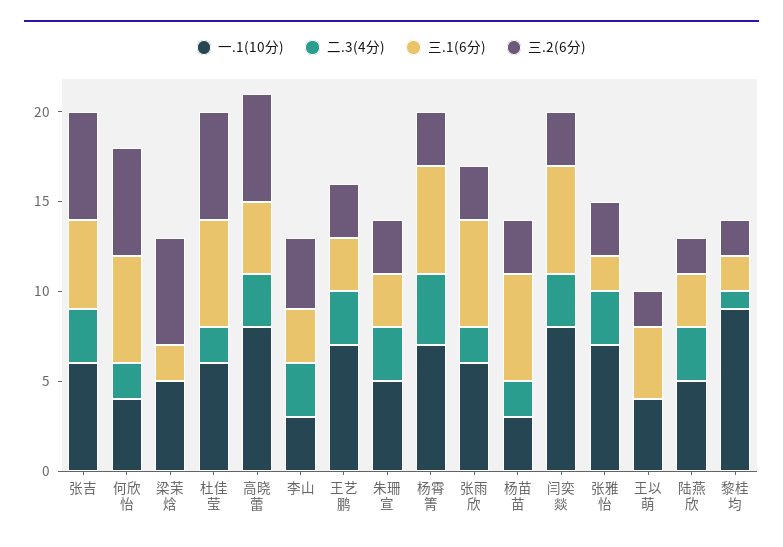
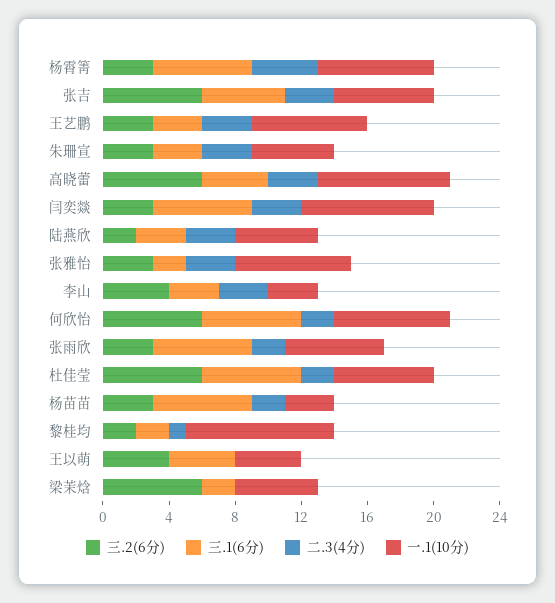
  {
    "一.1(10分)": {
      "张吉": 6,
-     "何欣怡": 4,
+     "何欣怡": 7,
      "梁茉焓": 5,
      "杜佳莹": 6,
      "高晓蕾": 8,
      "李山": 3,
      "王艺鹏": 7,
      "朱珊宣": 5,
      "杨霄箐": 7,
      "张雨欣": 6,
      "杨苗苗": 3,
      "闫奕燚": 8,
      "张雅怡": 7,
      "王以萌": 4,
      "陆燕欣": 5,
      "黎桂均": 9
    },
    "二.3(4分)": {
      "张吉": 3,
      "何欣怡": 2,
      "梁茉焓": 0,
      "杜佳莹": 2,
      "高晓蕾": 3,
      "李山": 3,
      "王艺鹏": 3,
      "朱珊宣": 3,
      "杨霄箐": 4,
      "张雨欣": 2,
      "杨苗苗": 2,
      "闫奕燚": 3,
      "张雅怡": 3,
      "王以萌": 0,
      "陆燕欣": 3,
      "黎桂均": 1
    },
    "三.1(6分)": {
      "张吉": 5,
      "何欣怡": 6,
      "梁茉焓": 2,
      "杜佳莹": 6,
      "高晓蕾": 4,
      "李山": 3,
      "王艺鹏": 3,
      "朱珊宣": 3,
      "杨霄箐": 6,
      "张雨欣": 6,
      "杨苗苗": 6,
      "闫奕燚": 6,
      "张雅怡": 2,
      "王以萌": 4,
      "陆燕欣": 3,
      "黎桂均": 2
    },
    "三.2(6分)": {
      "张吉": 6,
      "何欣怡": 6,
      "梁茉焓": 6,
      "杜佳莹": 6,
      "高晓蕾": 6,
      "李山": 4,
      "王艺鹏": 3,
      "朱珊宣": 3,
      "杨霄箐": 3,
      "张雨欣": 3,
      "杨苗苗": 3,
      "闫奕燚": 3,
      "张雅怡": 3,
-     "王以萌": 2,
+     "王以萌": 4,
      "陆燕欣": 2,
      "黎桂均": 2
    }
  }

